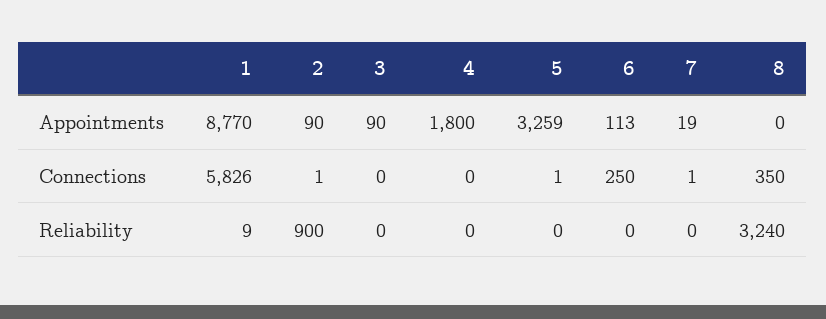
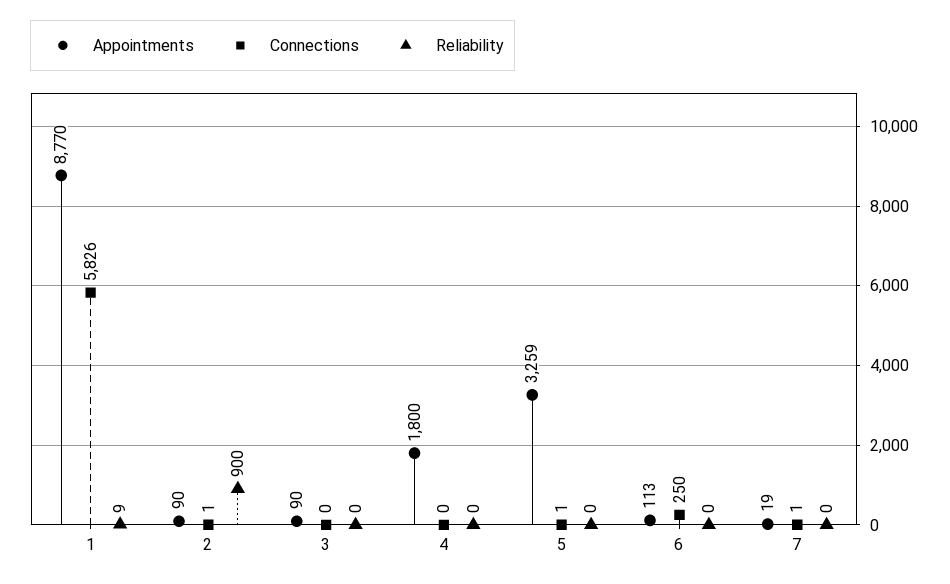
  {
    "Appointments": {
      "1": 8770,
      "2": 90,
      "3": 90,
      "4": 1800,
      "5": 3259,
      "6": 113,
-     "7": 19,
+     "7": 19
-     "8": 0
    },
    "Connections": {
      "1": 5826,
      "2": 1,
      "3": 0,
      "4": 0,
      "5": 1,
      "6": 250,
-     "7": 1,
+     "7": 1
-     "8": 350
    },
    "Reliability": {
      "1": 9,
      "2": 900,
      "3": 0,
      "4": 0,
      "5": 0,
      "6": 0,
-     "7": 0,
+     "7": 0
-     "8": 3240
    }
  }

